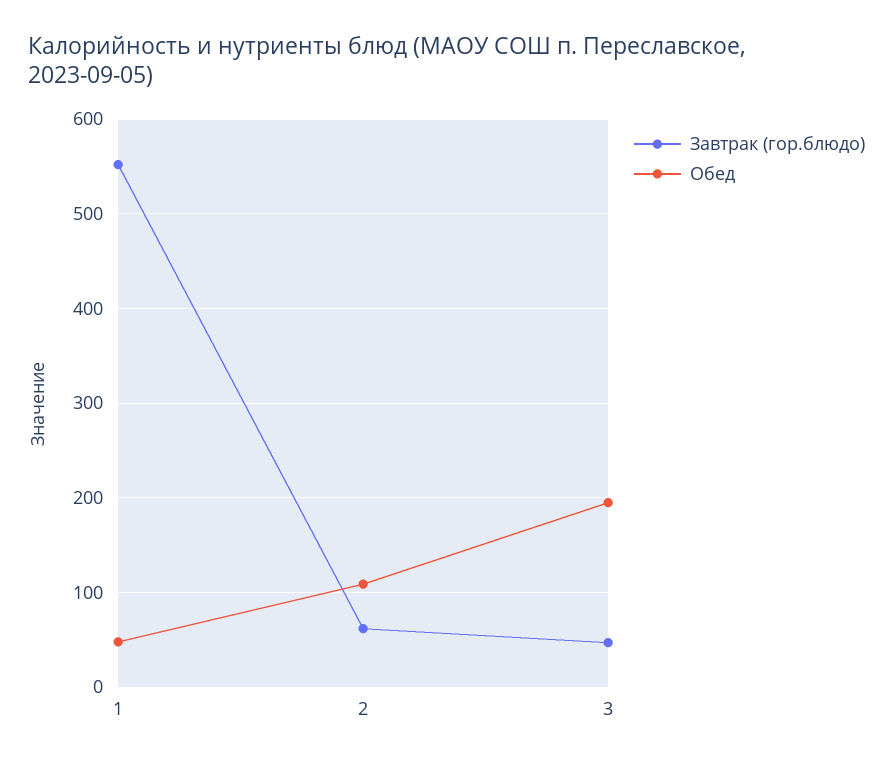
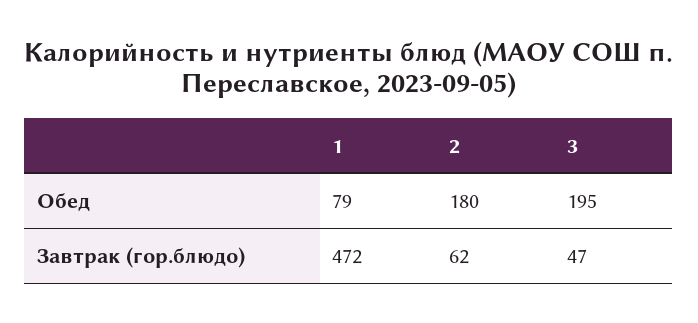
  {
    "Завтрак (гор.блюдо)": {
-     "1": 550,
+     "1": 472,
      "2": 62,
      "3": 47
    },
    "Обед": {
-     "1": 50,
+     "1": 79,
-     "2": 110,
+     "2": 180,
      "3": 195
    }
  }

